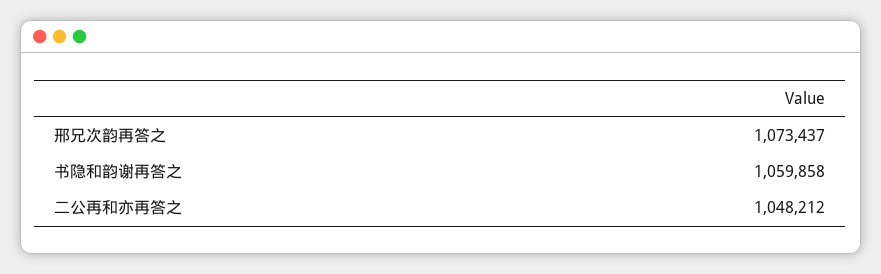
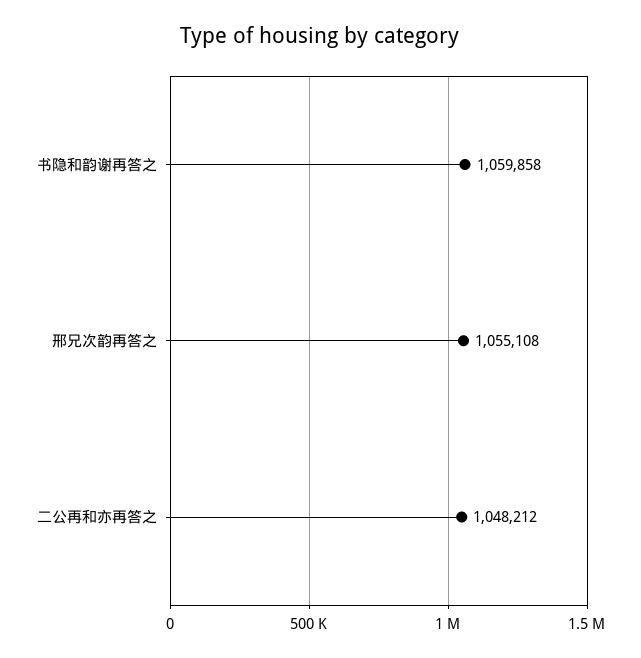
  {
-   "邢兄次韵再答之": 1073437,
+   "邢兄次韵再答之": 1055108,
    "书隐和韵谢再答之": 1059858,
    "二公再和亦再答之": 1048212
  }

